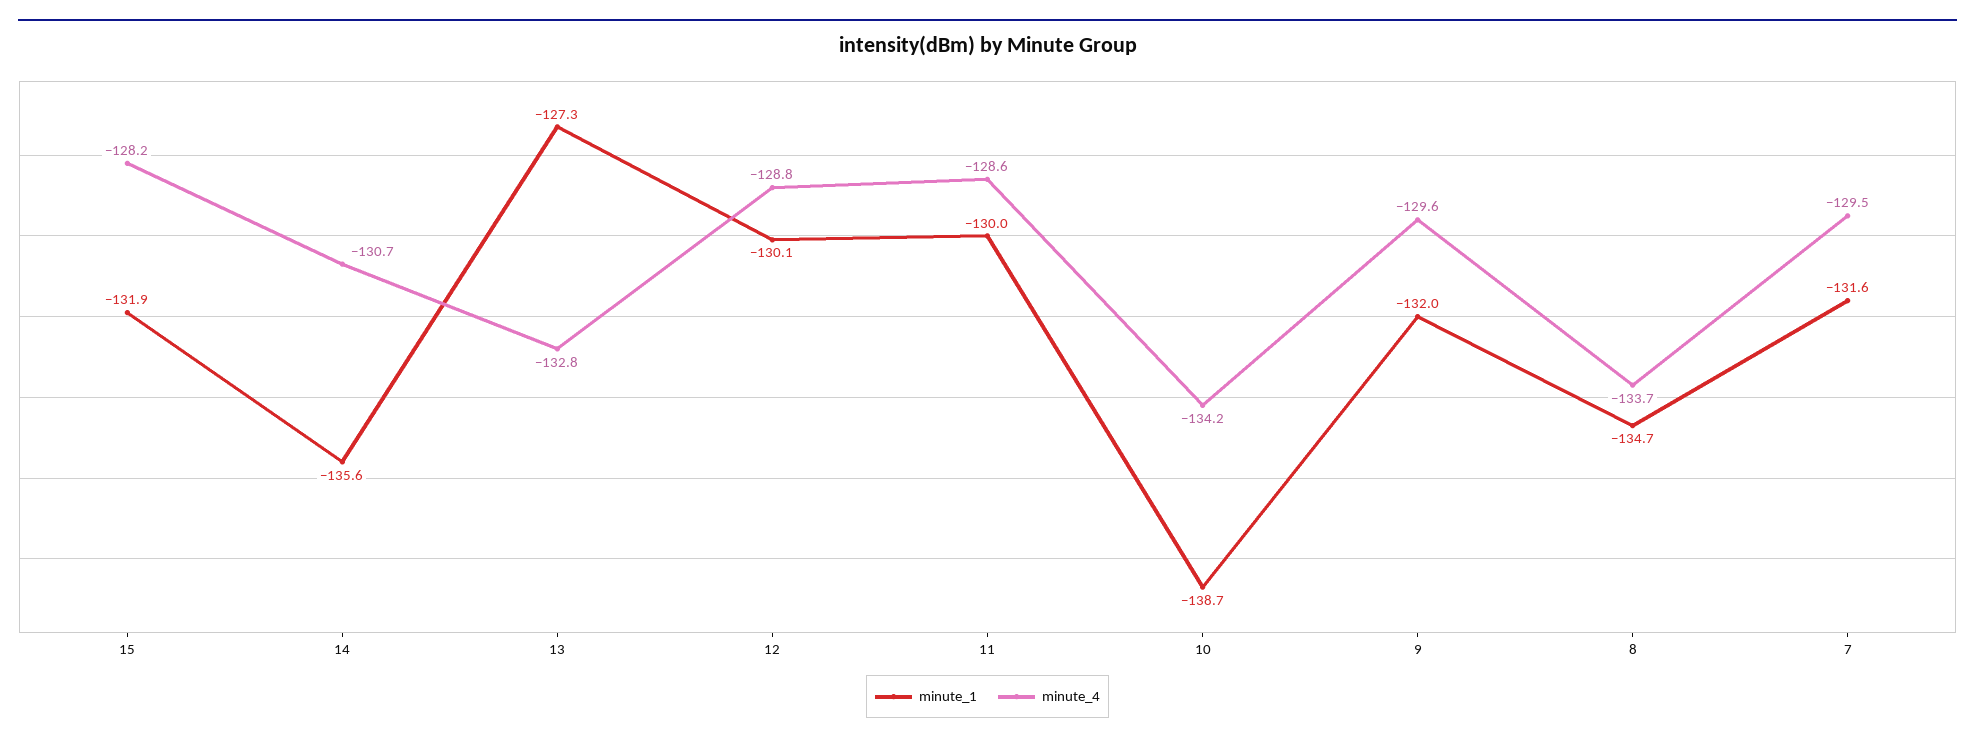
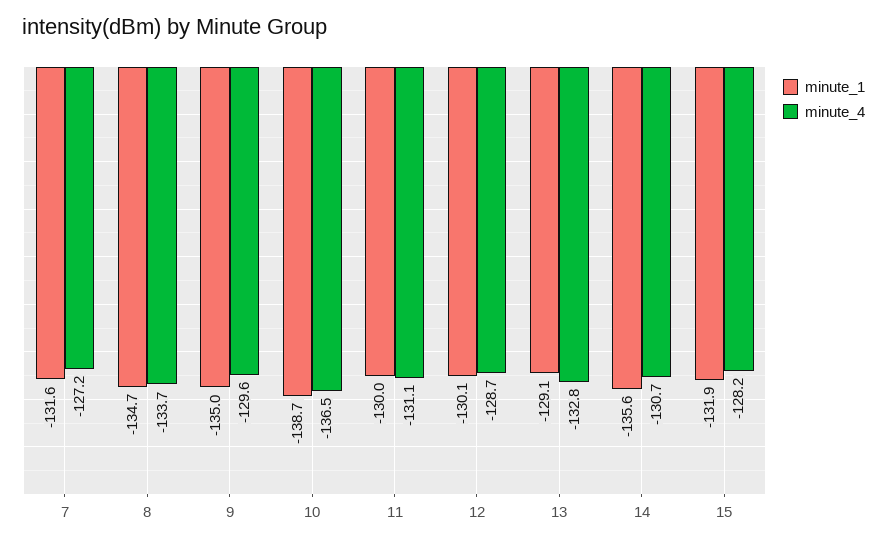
  {
    "minute_1": {
      "15": -131.9,
      "14": -135.6,
-     "13": -127.3,
+     "13": -129.1,
      "12": -130.1,
      "11": -130,
      "10": -138.7,
-     "9": -132,
+     "9": -135,
      "8": -134.7,
      "7": -131.6
    },
    "minute_4": {
      "15": -128.2,
      "14": -130.7,
      "13": -132.8,
-     "12": -128.8,
+     "12": -128.7,
-     "11": -128.6,
+     "11": -131.1,
-     "10": -134.2,
+     "10": -136.5,
      "9": -129.6,
      "8": -133.7,
-     "7": -129.5
+     "7": -127.2
    }
  }

